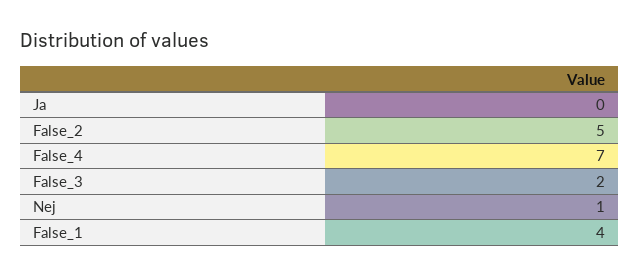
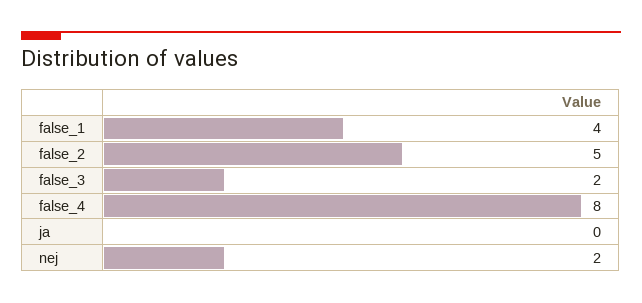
  {
    "Ja": 0,
    "False_2": 5,
-   "False_4": 7,
+   "False_4": 8,
    "False_3": 2,
-   "Nej": 1,
+   "Nej": 2,
    "False_1": 4
  }

